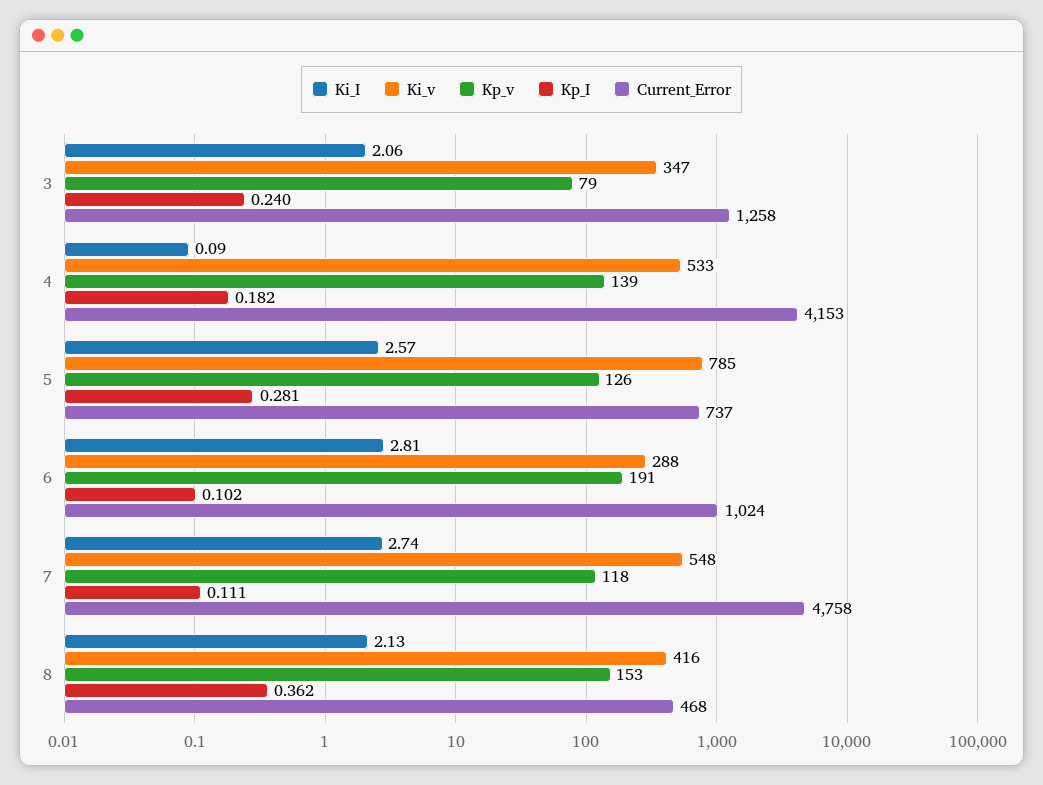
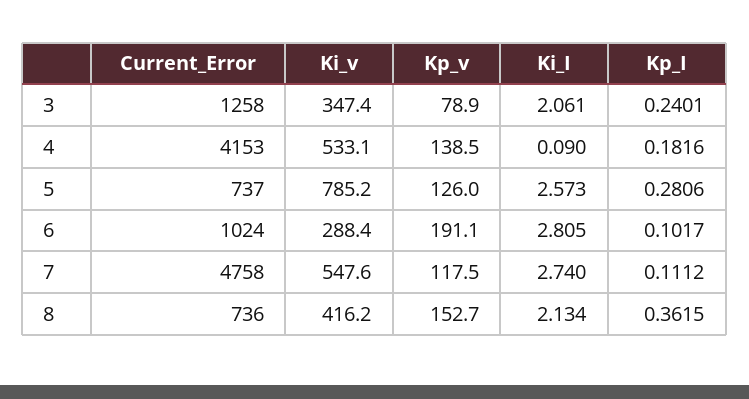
  {
    "Ki_I": {
      "3": 2.061,
      "4": 0.09,
      "5": 2.573,
      "6": 2.805,
      "7": 2.74,
      "8": 2.134
    },
    "Ki_v": {
      "3": 347.4,
      "4": 533.1,
      "5": 785.2,
      "6": 288.4,
      "7": 547.6,
      "8": 416.2
    },
    "Kp_v": {
      "3": 78.9,
      "4": 138.5,
      "5": 126,
      "6": 191.1,
      "7": 117.5,
      "8": 152.7
    },
    "Kp_I": {
      "3": 0.2401,
      "4": 0.1816,
      "5": 0.2806,
      "6": 0.1017,
      "7": 0.1112,
      "8": 0.3615
    },
    "Current_Error": {
      "3": 1258,
      "4": 4153,
      "5": 737,
      "6": 1024,
      "7": 4758,
-     "8": 468
+     "8": 736
    }
  }

